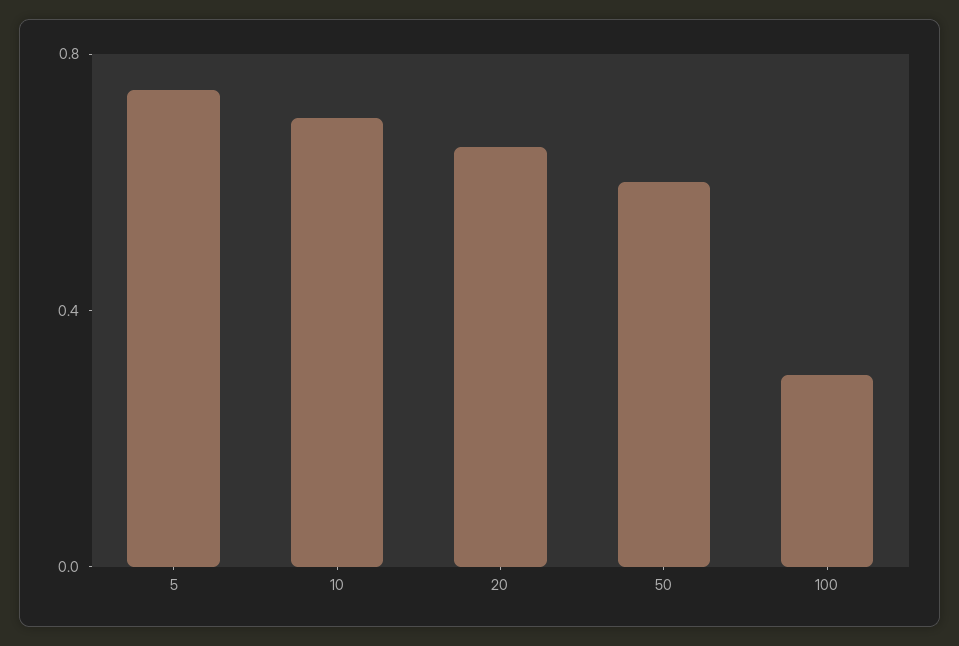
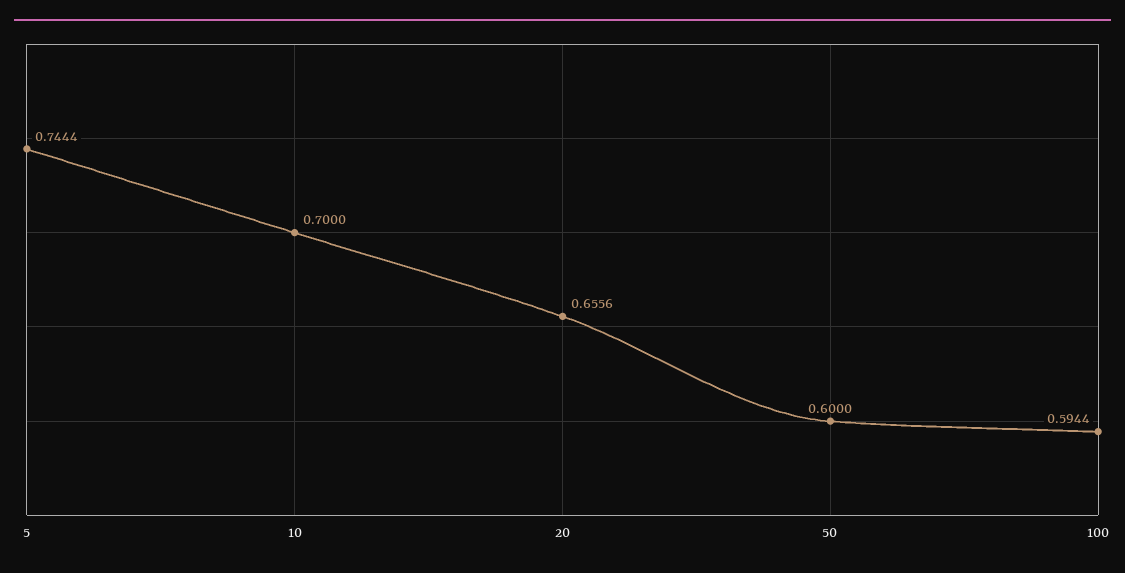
  {
    "5": 0.7444,
    "10": 0.7,
    "20": 0.6556,
    "50": 0.6,
-   "100": 0.3
+   "100": 0.5944
  }

